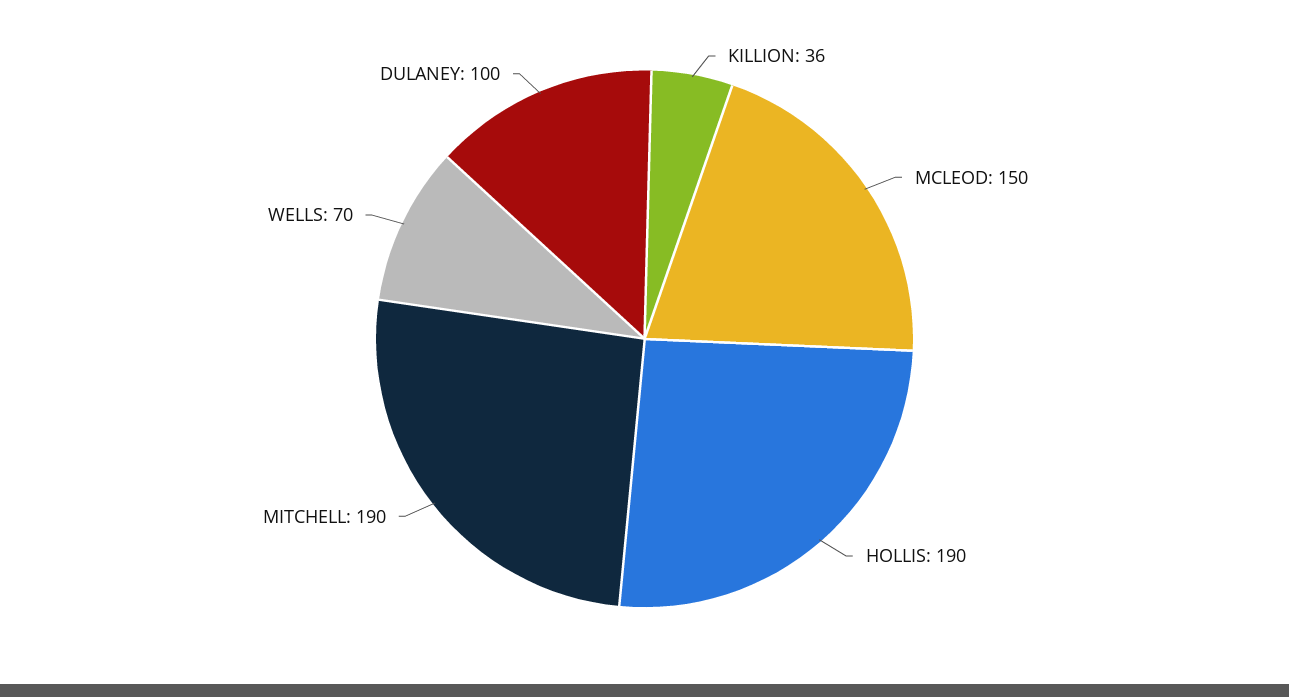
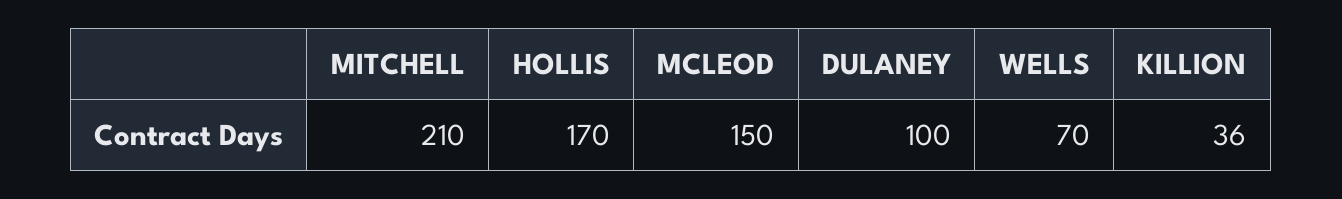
  {
    "KILLION": 36,
    "MCLEOD": 150,
-   "HOLLIS": 190,
+   "HOLLIS": 170,
-   "MITCHELL": 190,
+   "MITCHELL": 210,
    "WELLS": 70,
    "DULANEY": 100
  }

